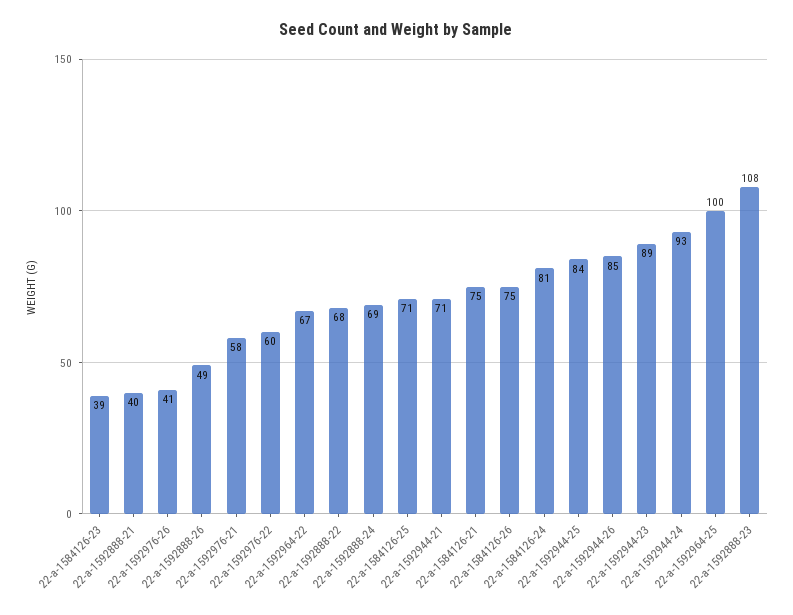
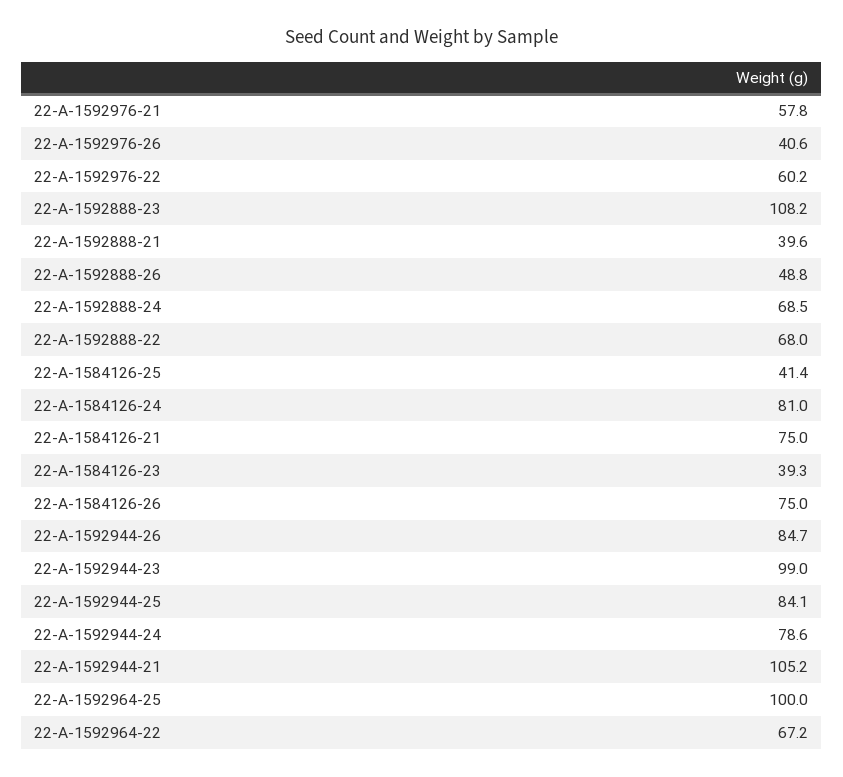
  {
    "22-a-1584126-23": 39.3,
    "22-a-1592888-21": 39.6,
    "22-a-1592976-26": 40.6,
    "22-a-1592888-26": 48.8,
    "22-a-1592976-21": 57.8,
    "22-a-1592976-22": 60.2,
    "22-a-1592964-22": 67.2,
    "22-a-1592888-22": 68,
    "22-a-1592888-24": 68.5,
-   "22-a-1584126-25": 71,
+   "22-a-1584126-25": 41.4,
-   "22-a-1592944-21": 71,
+   "22-a-1592944-21": 105.2,
    "22-a-1584126-21": 75,
    "22-a-1584126-26": 75,
    "22-a-1584126-24": 81,
    "22-a-1592944-25": 84.1,
    "22-a-1592944-26": 84.7,
-   "22-a-1592944-23": 89,
+   "22-a-1592944-23": 99,
-   "22-a-1592944-24": 93,
+   "22-a-1592944-24": 78.6,
    "22-a-1592964-25": 100,
    "22-a-1592888-23": 108.2
  }

